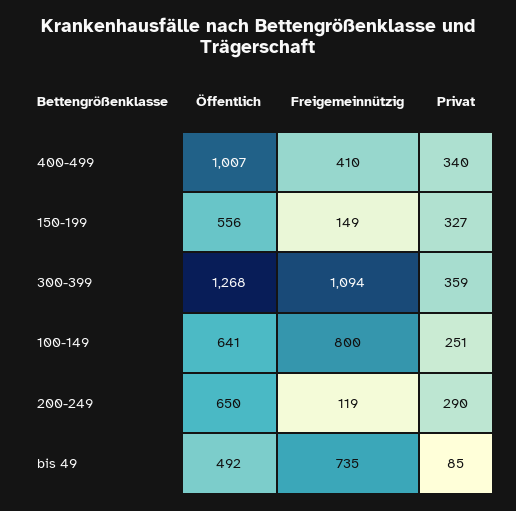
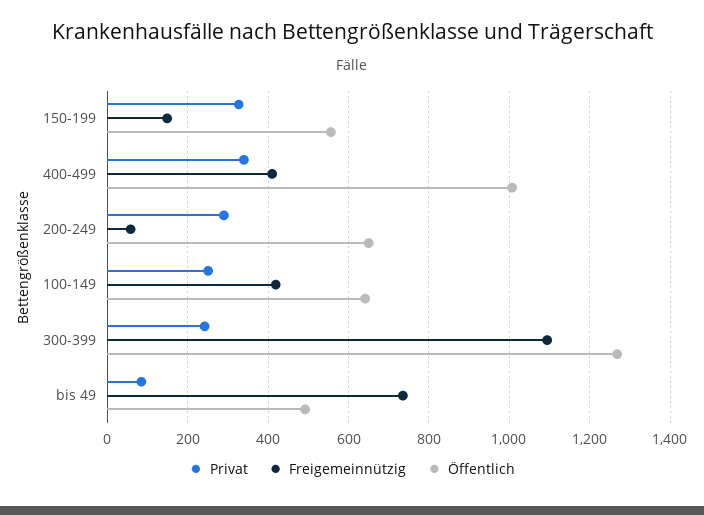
  {
    "Öffentlich": {
      "400-499": 1007,
      "150-199": 556,
      "300-399": 1268,
      "100-149": 641,
      "200-249": 650,
      "bis 49": 492
    },
    "Freigemeinnützig": {
      "400-499": 410,
      "150-199": 149,
      "300-399": 1094,
-     "100-149": 800,
+     "100-149": 420,
-     "200-249": 119,
+     "200-249": 60,
      "bis 49": 735
    },
    "Privat": {
      "400-499": 340,
      "150-199": 327,
-     "300-399": 359,
+     "300-399": 240,
      "100-149": 251,
      "200-249": 290,
      "bis 49": 85
    }
  }

